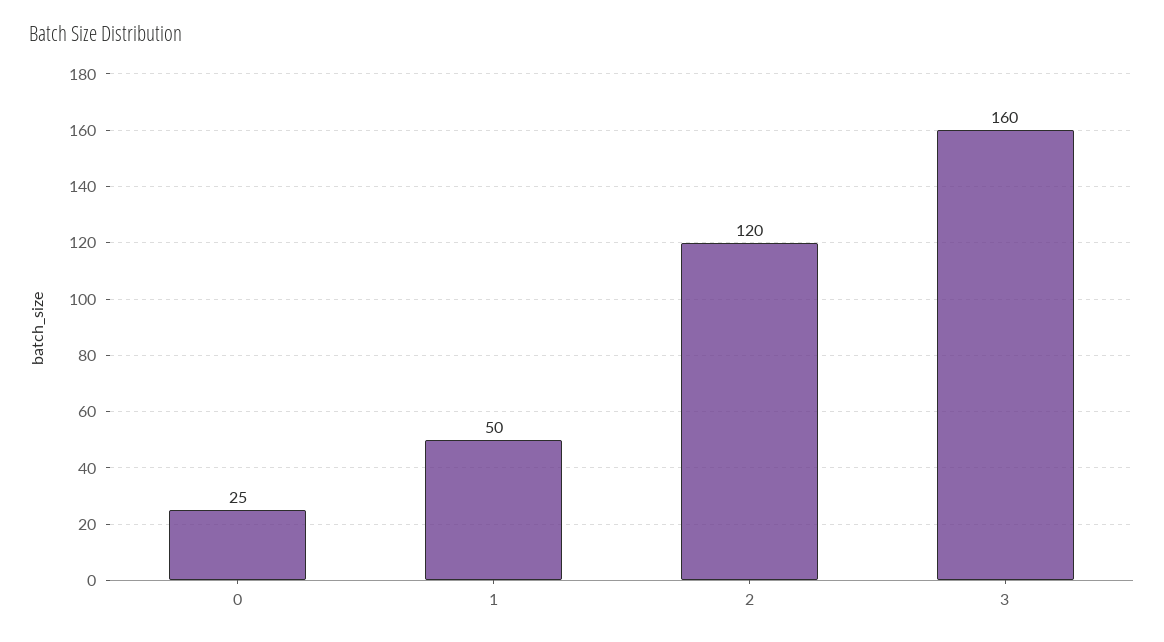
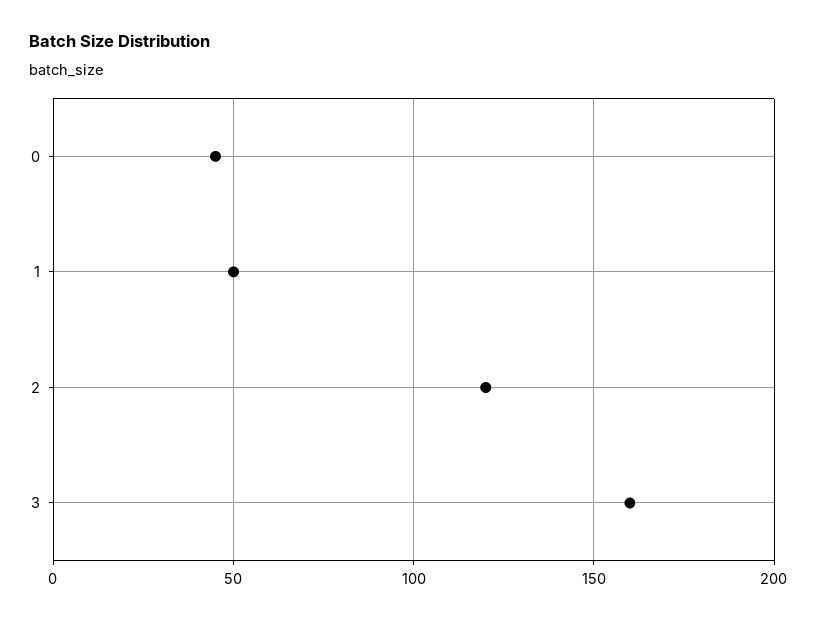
  {
-   "0": 25,
+   "0": 45,
    "1": 50,
    "2": 120,
    "3": 160
  }

